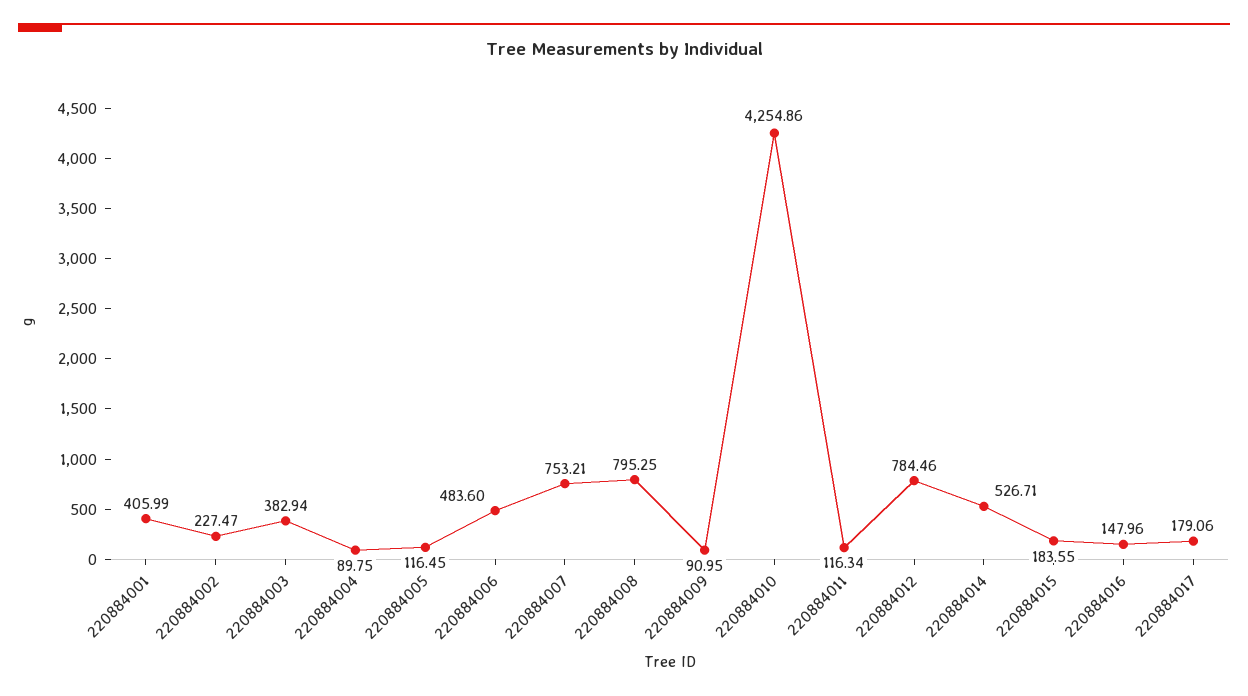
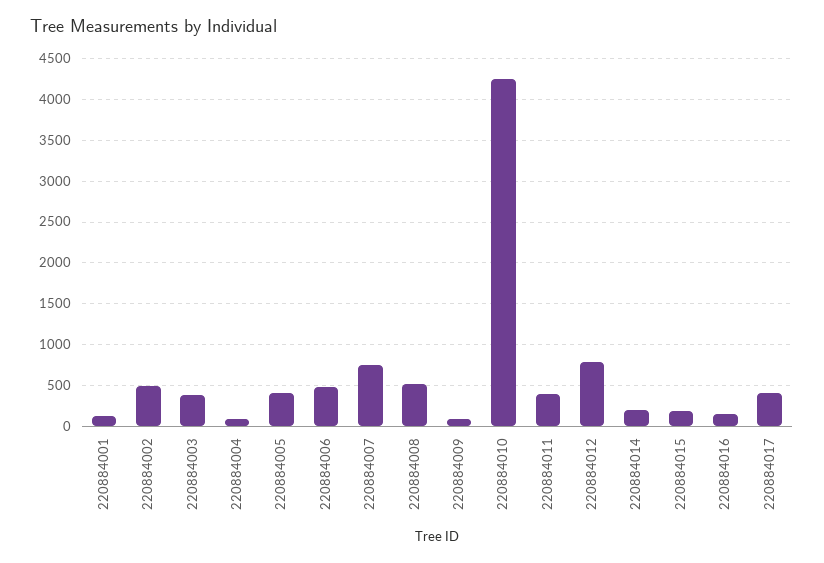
  {
-   "220884001": 405.99,
+   "220884001": 100,
-   "220884002": 227.47,
+   "220884002": 500,
    "220884003": 382.94,
    "220884004": 89.75,
-   "220884005": 116.45,
+   "220884005": 400,
    "220884006": 483.6,
    "220884007": 753.21,
-   "220884008": 795.25,
+   "220884008": 500,
    "220884009": 90.95,
    "220884010": 4254.86,
-   "220884011": 116.34,
+   "220884011": 400,
    "220884012": 784.46,
-   "220884014": 526.71,
+   "220884014": 200,
    "220884015": 183.55,
    "220884016": 147.96,
-   "220884017": 179.06
+   "220884017": 400
  }

